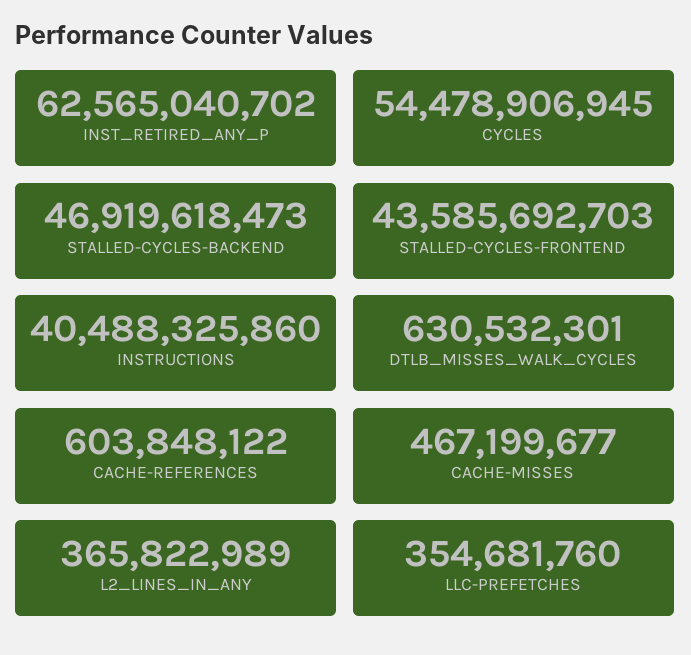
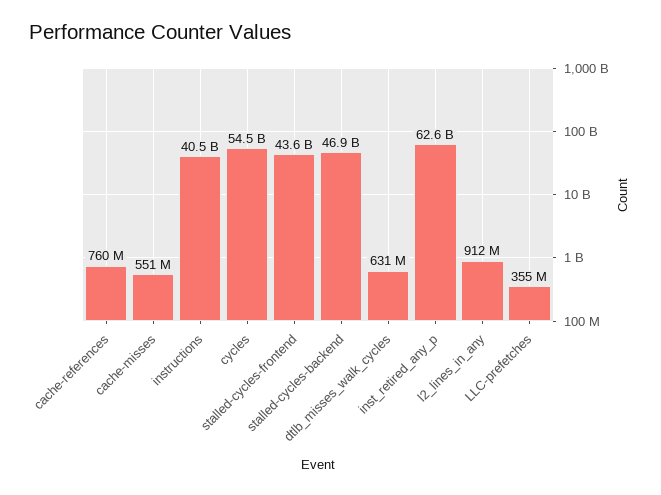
  {
    "INST_RETIRED_ANY_P": 62565040702,
    "CYCLES": 54478906945,
    "STALLED-CYCLES-BACKEND": 46919618473,
    "STALLED-CYCLES-FRONTEND": 43585692703,
    "INSTRUCTIONS": 40488325860,
    "DTLB_MISSES_WALK_CYCLES": 630532301,
-   "CACHE-REFERENCES": 603848122,
+   "CACHE-REFERENCES": 760000000,
-   "CACHE-MISSES": 467199677,
+   "CACHE-MISSES": 551000000,
-   "L2_LINES_IN_ANY": 365822989,
+   "L2_LINES_IN_ANY": 912000000,
    "LLC-PREFETCHES": 354681760
  }

